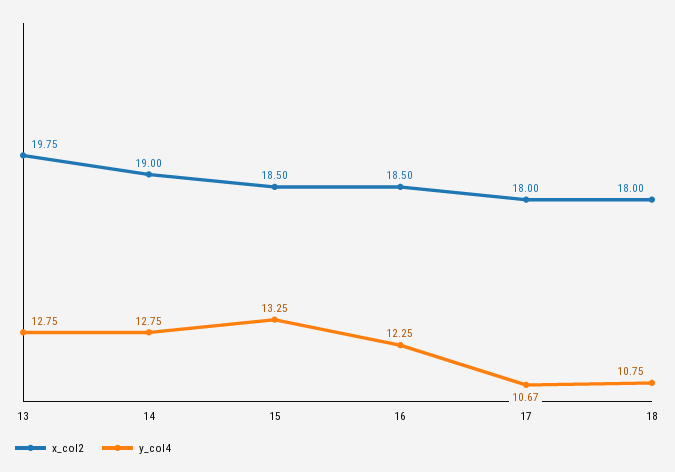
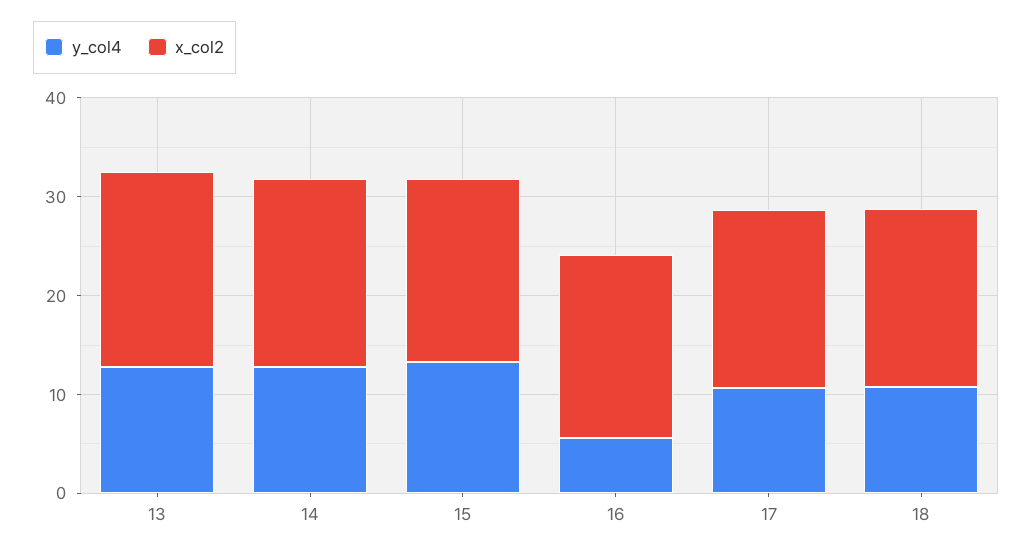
  {
    "x_col2": {
      "13": 19.75,
      "14": 19,
      "15": 18.5,
      "16": 18.5,
      "17": 18,
      "18": 18
    },
    "y_col4": {
      "13": 12.75,
      "14": 12.75,
      "15": 13.25,
-     "16": 12.25,
+     "16": 6,
      "17": 10.67,
      "18": 10.75
    }
  }

